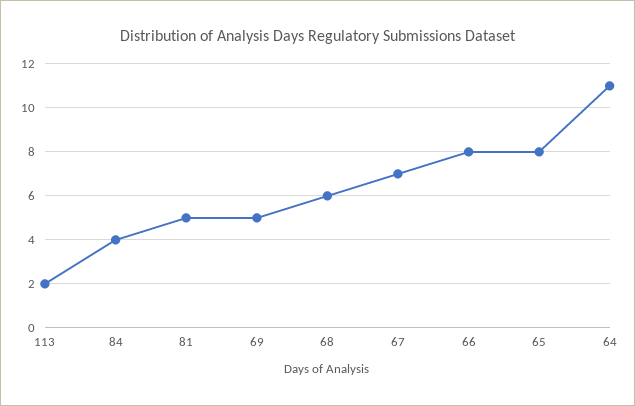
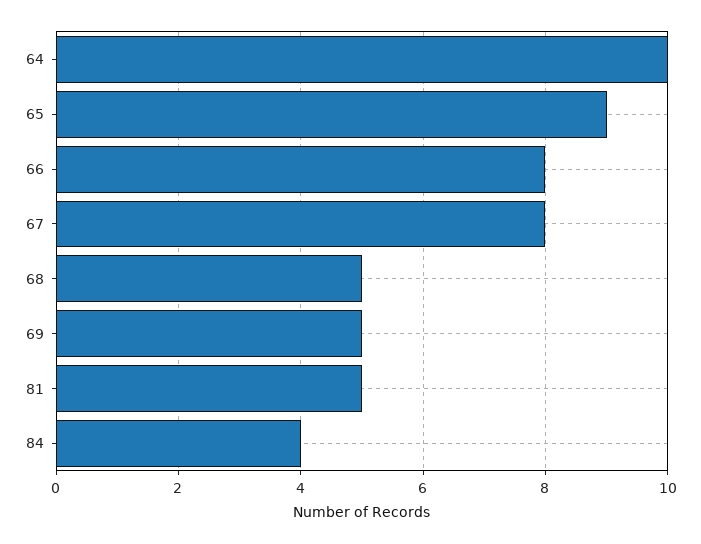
  {
-   "113": 2,
    "84": 4,
    "81": 5,
    "69": 5,
-   "68": 6,
+   "68": 5,
-   "67": 7,
+   "67": 8,
    "66": 8,
-   "65": 8,
+   "65": 9,
-   "64": 11
+   "64": 10
  }

